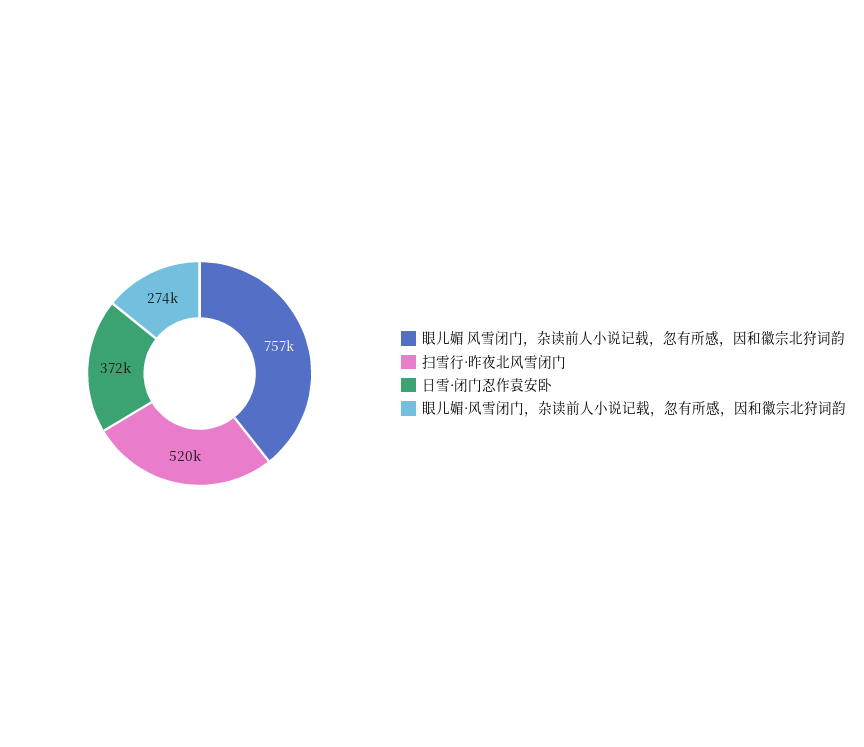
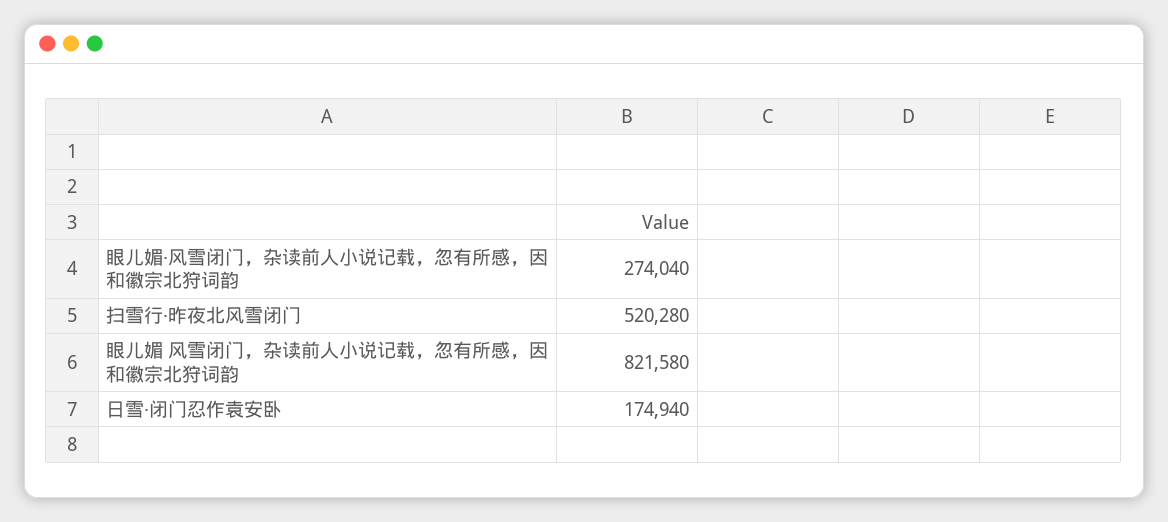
  {
-   "眼儿媚 风雪闭门，杂读前人小说记载，忽有所感，因和徽宗北狩词韵": 757000,
+   "眼儿媚 风雪闭门，杂读前人小说记载，忽有所感，因和徽宗北狩词韵": 821580,
    "扫雪行·昨夜北风雪闭门": 520280,
-   "日雪·闭门忍作袁安卧": 372000,
+   "日雪·闭门忍作袁安卧": 174940,
    "眼儿媚·风雪闭门，杂读前人小说记载，忽有所感，因和徽宗北狩词韵": 274040
  }

